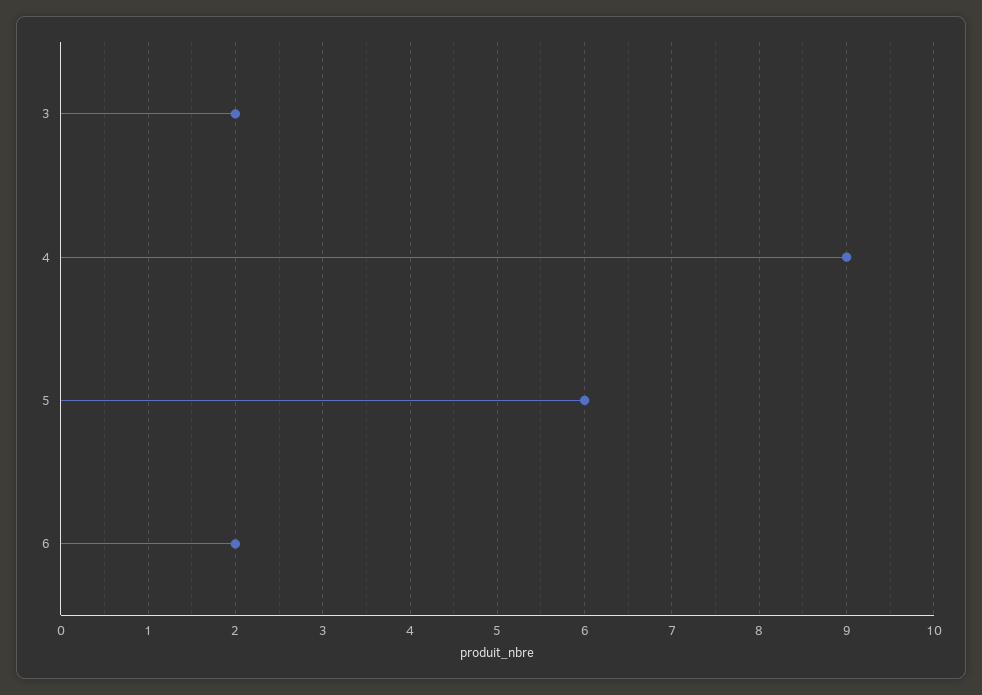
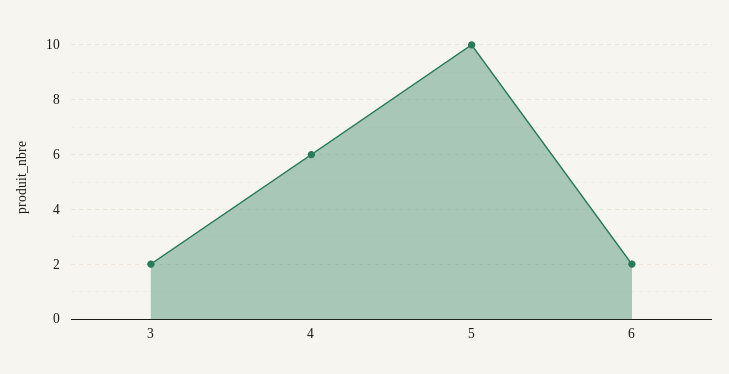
  {
    "3": 2,
-   "4": 9,
+   "4": 6,
-   "5": 6,
+   "5": 10,
    "6": 2
  }

